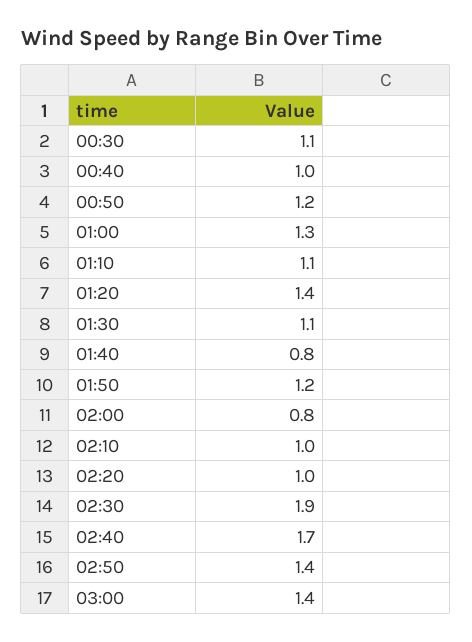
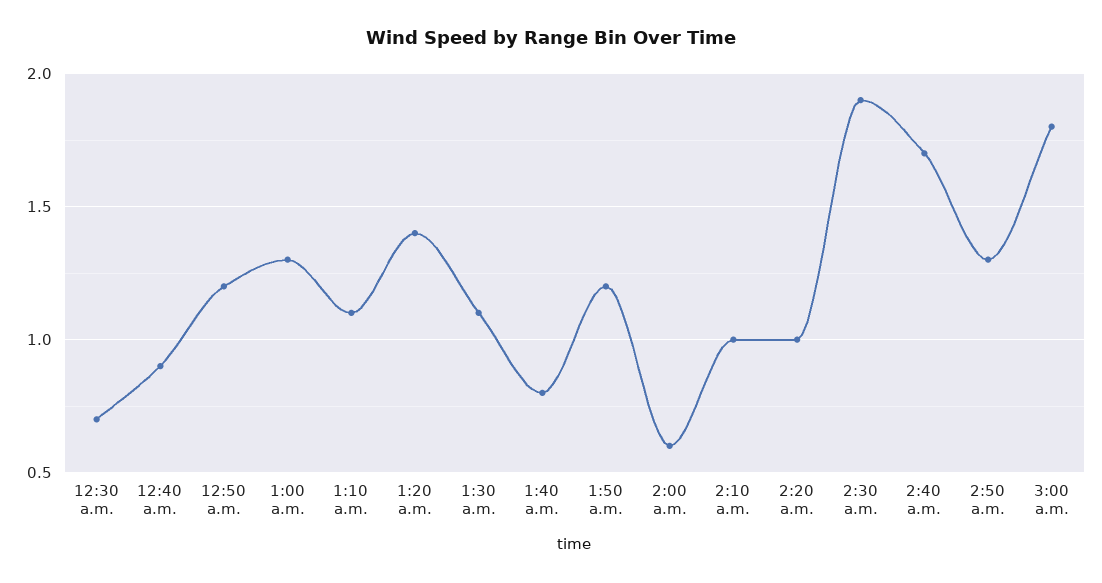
  {
-   "00:30": 1.1,
+   "00:30": 0.7,
-   "00:40": 1,
+   "00:40": 0.9,
    "00:50": 1.2,
    "01:00": 1.3,
    "01:10": 1.1,
    "01:20": 1.4,
    "01:30": 1.1,
    "01:40": 0.8,
    "01:50": 1.2,
-   "02:00": 0.8,
+   "02:00": 0.6,
    "02:10": 1,
    "02:20": 1,
    "02:30": 1.9,
    "02:40": 1.7,
-   "02:50": 1.4,
+   "02:50": 1.3,
-   "03:00": 1.4
+   "03:00": 1.8
  }

